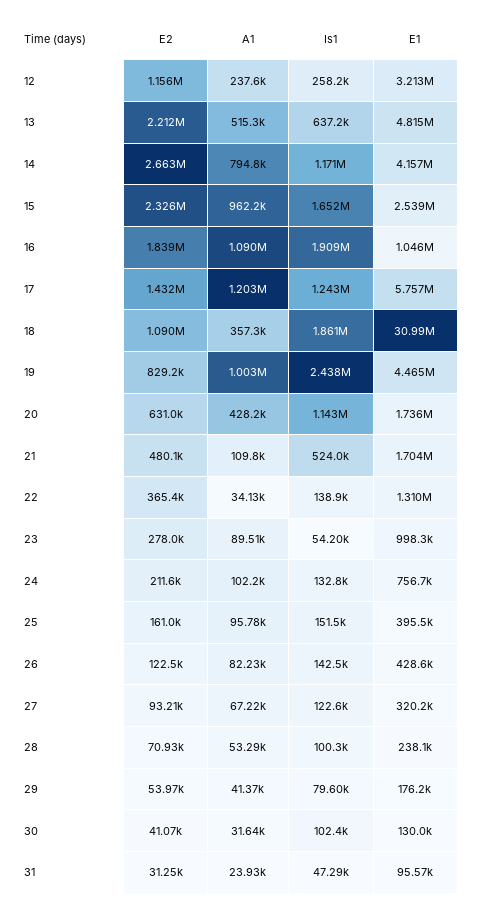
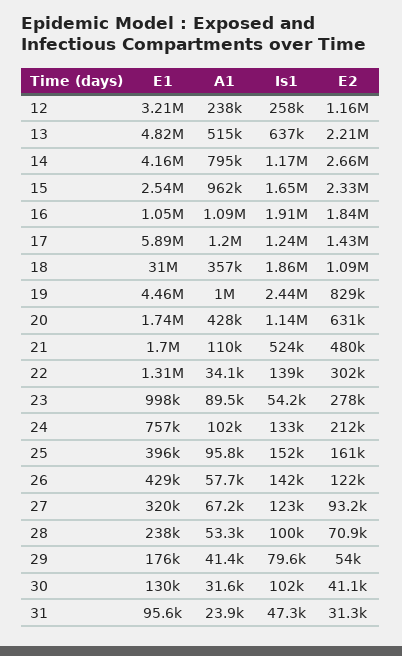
  {
    "E2": {
      "12": 1156000,
      "13": 2212000,
      "14": 2663000,
      "15": 2326000,
      "16": 1839000,
      "17": 1432000,
      "18": 1090000,
      "19": 829200,
      "20": 631000,
      "21": 480100,
-     "22": 365400,
+     "22": 302000,
      "23": 278000,
      "24": 211600,
      "25": 161000,
      "26": 122500,
      "27": 93210,
      "28": 70930,
      "29": 53970,
      "30": 41070,
      "31": 31250
    },
    "A1": {
      "12": 237600,
      "13": 515300,
      "14": 794800,
      "15": 962200,
      "16": 1090000,
      "17": 1203000,
      "18": 357300,
      "19": 1003000,
      "20": 428200,
      "21": 109800,
      "22": 34130,
      "23": 89510,
      "24": 102200,
      "25": 95780,
-     "26": 82230,
+     "26": 57700,
      "27": 67220,
      "28": 53290,
      "29": 41370,
      "30": 31640,
      "31": 23930
    },
    "Is1": {
      "12": 258200,
      "13": 637200,
      "14": 1171000,
      "15": 1652000,
      "16": 1909000,
      "17": 1243000,
      "18": 1861000,
      "19": 2438000,
      "20": 1143000,
      "21": 524000,
      "22": 138900,
      "23": 54200,
      "24": 132800,
      "25": 151500,
      "26": 142500,
      "27": 122600,
      "28": 100300,
      "29": 79600,
      "30": 102400,
      "31": 47290
    },
    "E1": {
      "12": 3213000,
      "13": 4815000,
      "14": 4157000,
      "15": 2539000,
      "16": 1046000,
-     "17": 5757000,
+     "17": 5890000,
      "18": 30990000,
      "19": 4465000,
      "20": 1736000,
      "21": 1704000,
      "22": 1310000,
      "23": 998300,
      "24": 756700,
      "25": 395500,
      "26": 428600,
      "27": 320200,
      "28": 238100,
      "29": 176200,
      "30": 130000,
      "31": 95570
    }
  }

